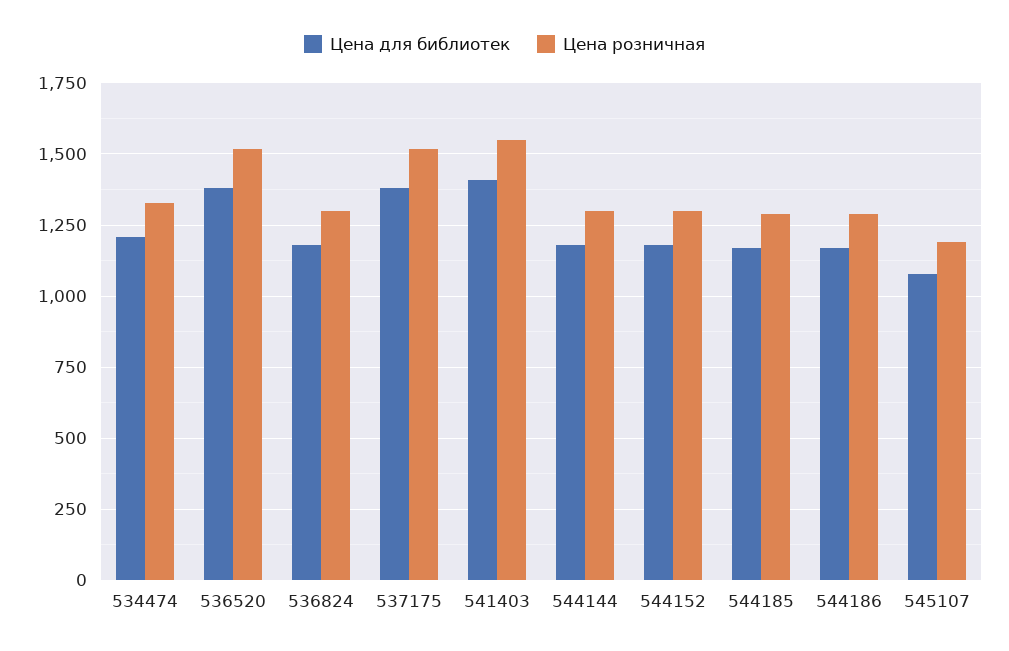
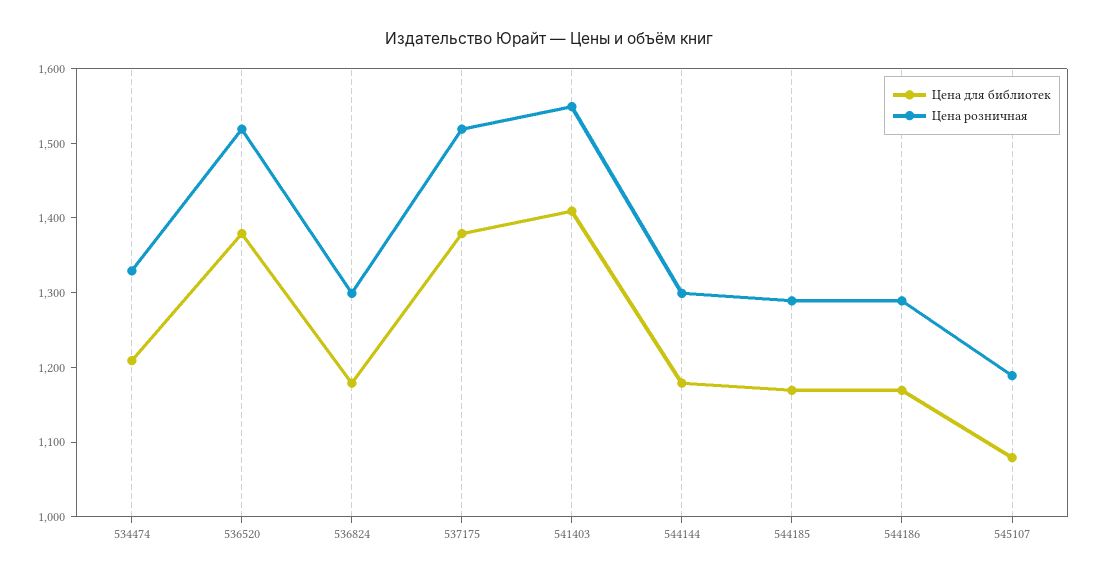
  {
    "Цена для библиотек": {
      "534474": 1200,
      "536520": 1380,
      "536824": 1180,
      "537175": 1380,
      "541403": 1400,
      "544144": 1180,
-     "544152": 1175,
      "544185": 1160,
      "544186": 1160,
      "545107": 1080
    },
    "Цена розничная": {
      "534474": 1320,
      "536520": 1520,
      "536824": 1300,
      "537175": 1520,
      "541403": 1540,
      "544144": 1300,
-     "544152": 1300,
      "544185": 1280,
      "544186": 1280,
      "545107": 1180
    }
  }

